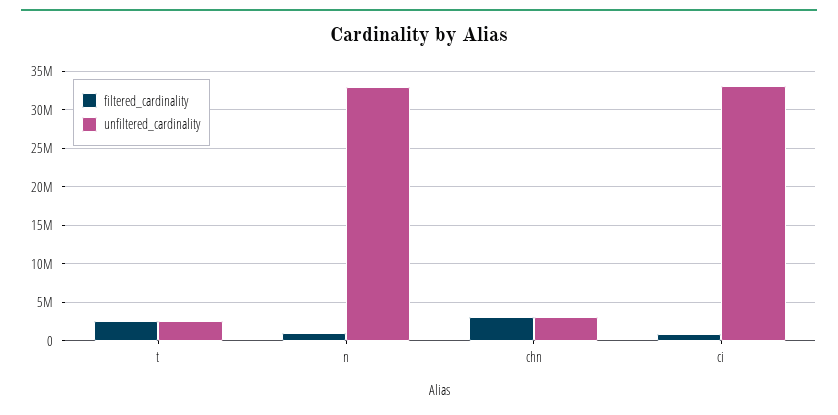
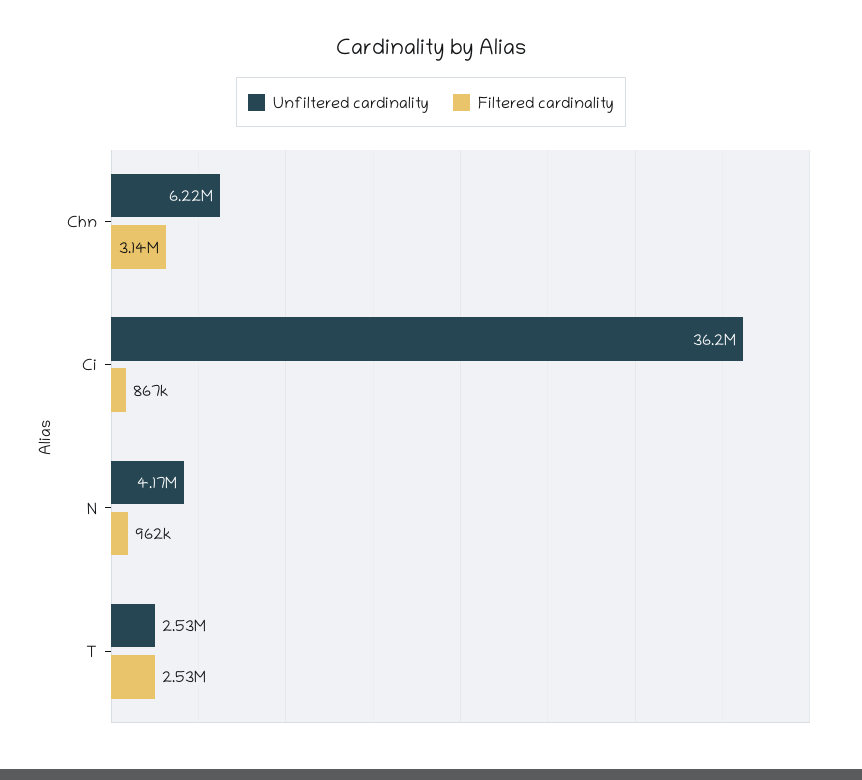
  {
    "filtered_cardinality": {
      "t": 2530000,
      "n": 962000,
      "chn": 3140000,
      "ci": 867000
    },
    "unfiltered_cardinality": {
      "t": 2530000,
-     "n": 33000000,
+     "n": 4170000,
-     "chn": 3000000,
+     "chn": 6220000,
-     "ci": 33000000
+     "ci": 36200000
    }
  }

